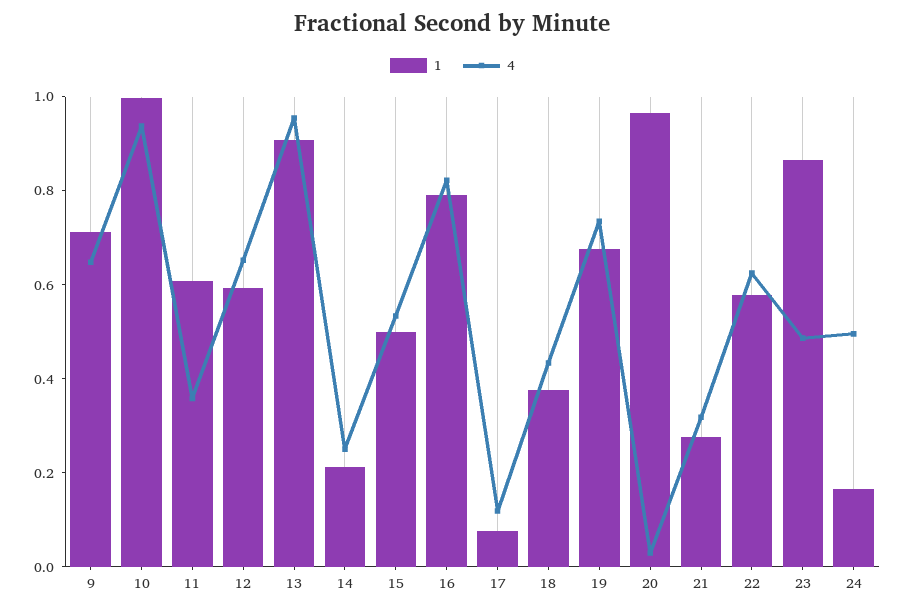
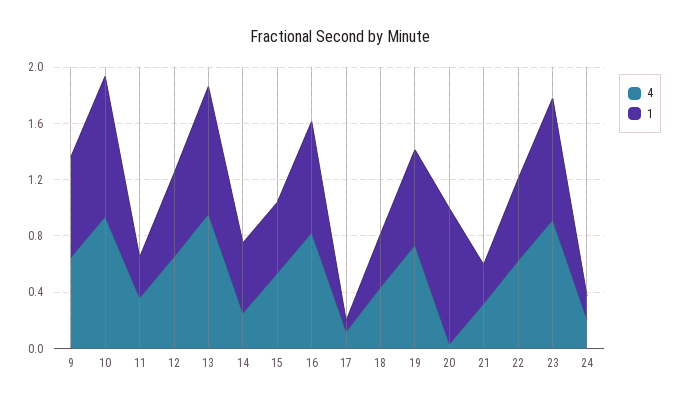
  {
    "1": {
      "9": 0.7,
      "10": 1,
-     "11": 0.6,
+     "11": 0.3,
      "12": 0.6,
      "13": 0.9,
-     "14": 0.2,
+     "14": 0.5,
      "15": 0.5,
      "16": 0.8,
      "17": 0.1,
      "18": 0.4,
      "19": 0.7,
      "20": 0.95,
      "21": 0.3,
      "22": 0.6,
      "23": 0.85,
      "24": 0.15
    },
    "4": {
      "9": 0.65,
      "10": 0.95,
      "11": 0.35,
      "12": 0.65,
      "13": 0.95,
      "14": 0.25,
      "15": 0.55,
      "16": 0.8,
      "17": 0.1,
      "18": 0.45,
      "19": 0.75,
      "20": 0.05,
      "21": 0.3,
      "22": 0.6,
-     "23": 0.5,
+     "23": 0.9,
-     "24": 0.5
+     "24": 0.2
    }
  }

